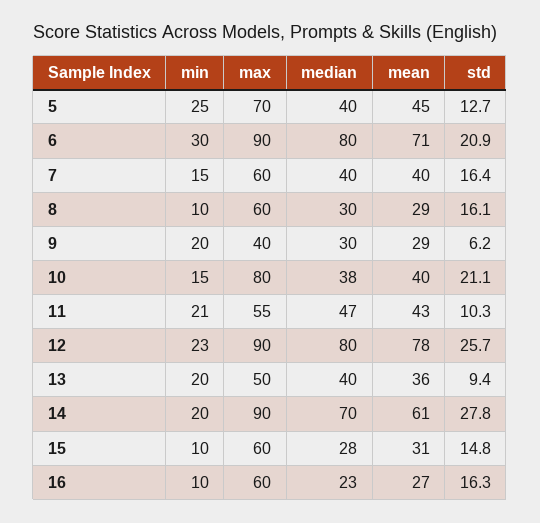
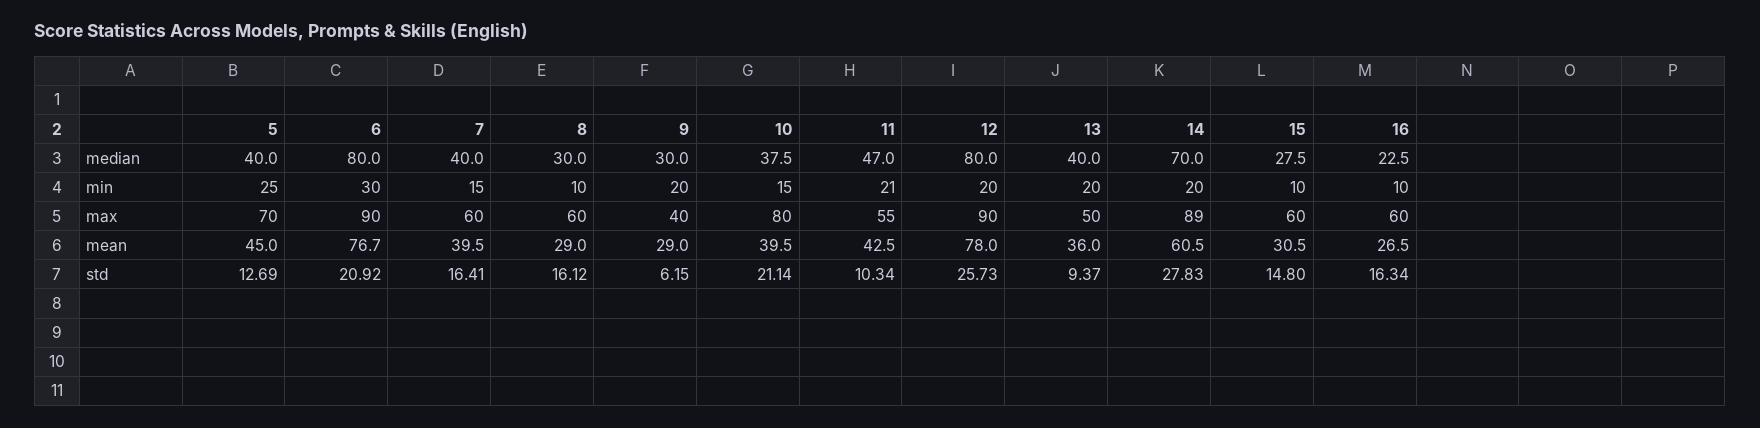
  {
    "min": {
      "5": 25,
      "6": 30,
      "7": 15,
      "8": 10,
      "9": 20,
      "10": 15,
      "11": 21,
-     "12": 23,
+     "12": 20,
      "13": 20,
      "14": 20,
      "15": 10,
      "16": 10
    },
    "max": {
      "5": 70,
      "6": 90,
      "7": 60,
      "8": 60,
      "9": 40,
      "10": 80,
      "11": 55,
      "12": 90,
      "13": 50,
-     "14": 90,
+     "14": 89,
      "15": 60,
      "16": 60
    },
    "median": {
      "5": 40,
      "6": 80,
      "7": 40,
      "8": 30,
      "9": 30,
      "10": 37.5,
      "11": 47,
      "12": 80,
      "13": 40,
      "14": 70,
      "15": 27.5,
      "16": 22.5
    },
    "mean": {
      "5": 45,
-     "6": 71,
+     "6": 76.7,
      "7": 39.5,
      "8": 29,
      "9": 29,
      "10": 39.5,
      "11": 42.5,
      "12": 78,
      "13": 36,
      "14": 60.5,
      "15": 30.5,
      "16": 26.5
    },
    "std": {
      "5": 12.69,
      "6": 20.92,
      "7": 16.41,
      "8": 16.12,
      "9": 6.15,
      "10": 21.14,
      "11": 10.34,
      "12": 25.73,
      "13": 9.37,
      "14": 27.83,
      "15": 14.8,
      "16": 16.34
    }
  }

